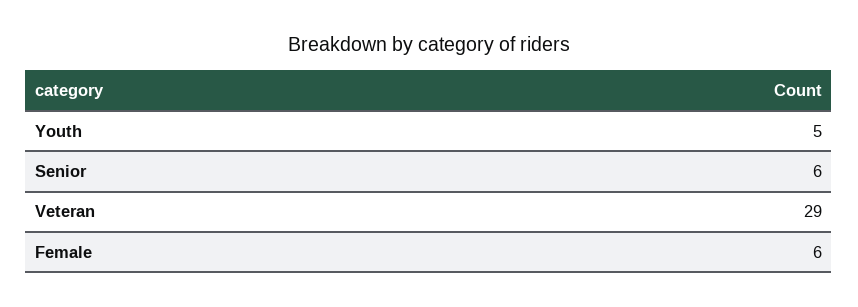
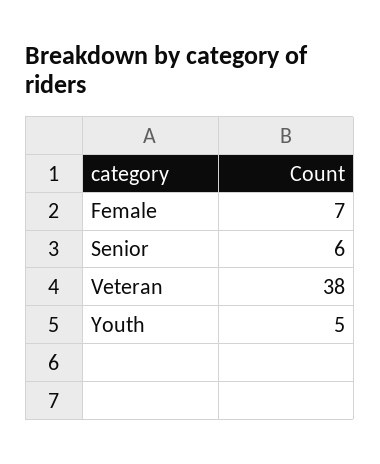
  {
    "Youth": 5,
    "Senior": 6,
-   "Veteran": 29,
+   "Veteran": 38,
-   "Female": 6
+   "Female": 7
  }

